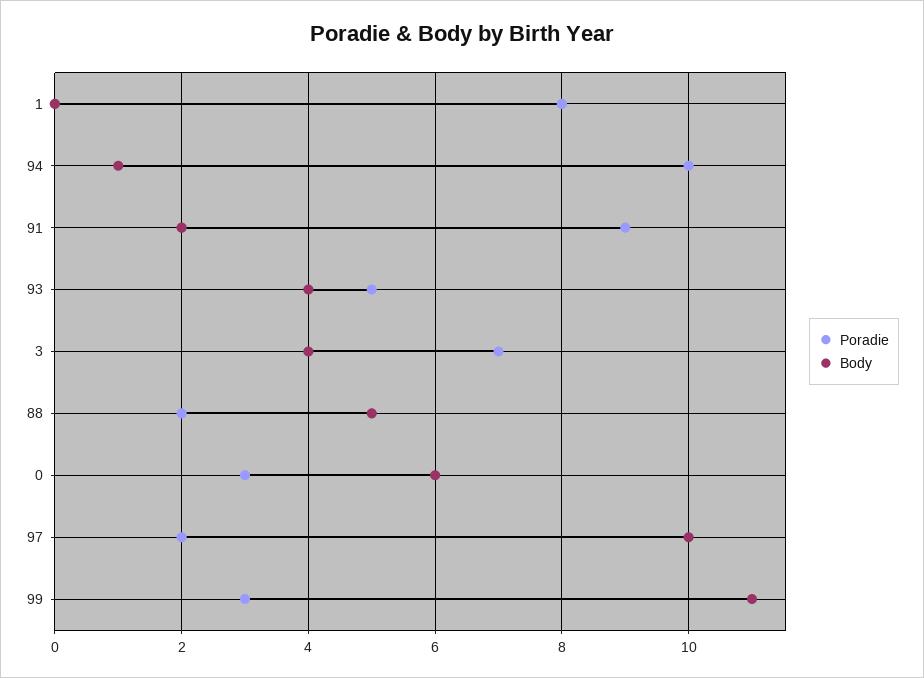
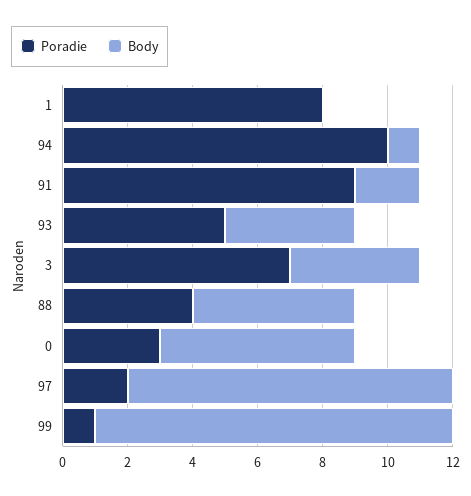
  {
    "Poradie": {
      "1": 8,
      "94": 10,
      "91": 9,
      "93": 5,
      "3": 7,
-     "88": 2,
+     "88": 4,
      "0": 3,
      "97": 2,
-     "99": 3
+     "99": 1
    },
    "Body": {
      "1": 0,
      "94": 1,
      "91": 2,
      "93": 4,
      "3": 4,
      "88": 5,
      "0": 6,
      "97": 10,
      "99": 11
    }
  }

